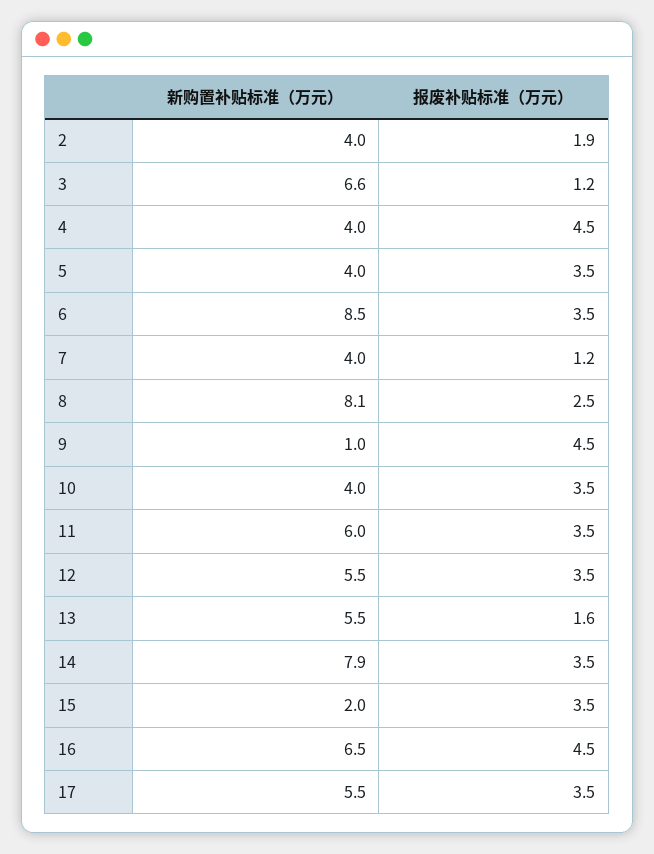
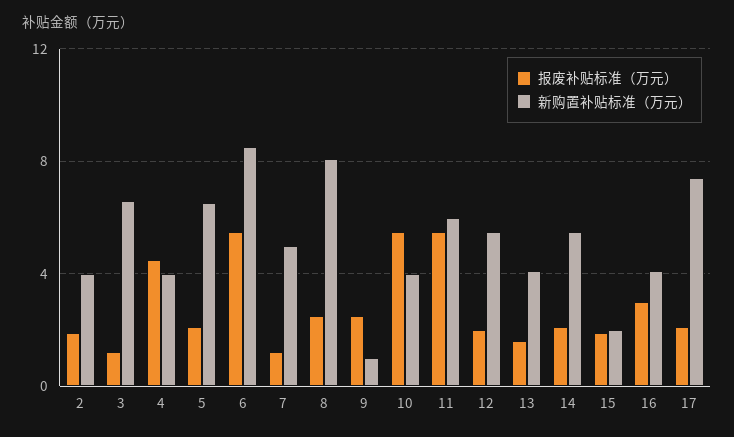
  {
    "新购置补贴标准（万元）": {
      "2": 4,
      "3": 6.6,
      "4": 4,
-     "5": 4,
+     "5": 6.5,
      "6": 8.5,
-     "7": 4,
+     "7": 5,
      "8": 8.1,
      "9": 1,
      "10": 4,
      "11": 6,
      "12": 5.5,
-     "13": 5.5,
+     "13": 4,
-     "14": 7.9,
+     "14": 5.5,
      "15": 2,
-     "16": 6.5,
+     "16": 4,
-     "17": 5.5
+     "17": 7.5
    },
    "报废补贴标准（万元）": {
      "2": 1.9,
      "3": 1.2,
      "4": 4.5,
-     "5": 3.5,
+     "5": 2,
-     "6": 3.5,
+     "6": 5.5,
      "7": 1.2,
      "8": 2.5,
-     "9": 4.5,
+     "9": 2.5,
-     "10": 3.5,
+     "10": 5.5,
-     "11": 3.5,
+     "11": 5.5,
-     "12": 3.5,
+     "12": 2,
      "13": 1.6,
-     "14": 3.5,
+     "14": 2,
-     "15": 3.5,
+     "15": 2,
-     "16": 4.5,
+     "16": 3,
-     "17": 3.5
+     "17": 2
    }
  }

